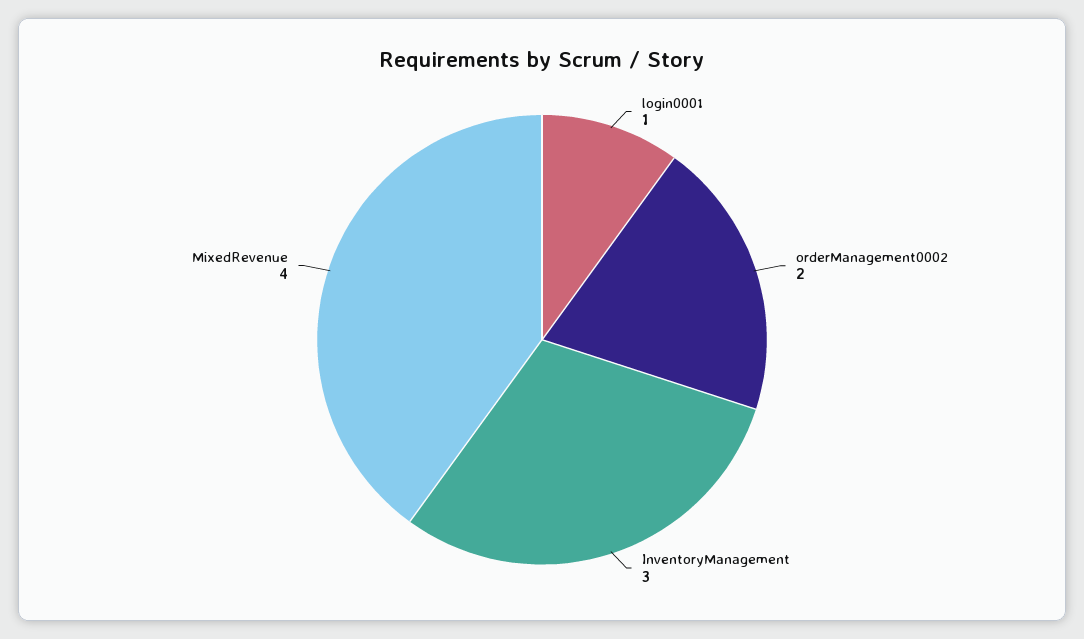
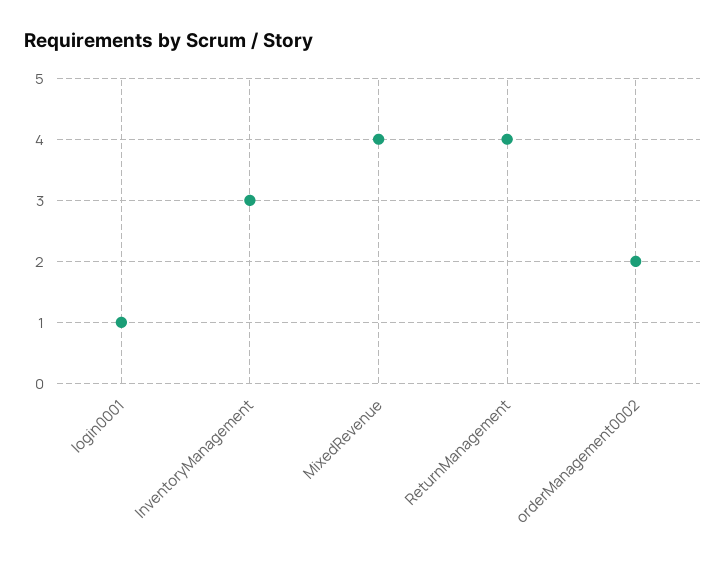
  {
    "login0001": 1,
    "orderManagement0002": 2,
    "InventoryManagement": 3,
-   "MixedRevenue": 4
+   "MixedRevenue": 4,
+   "ReturnManagement": 4
  }

